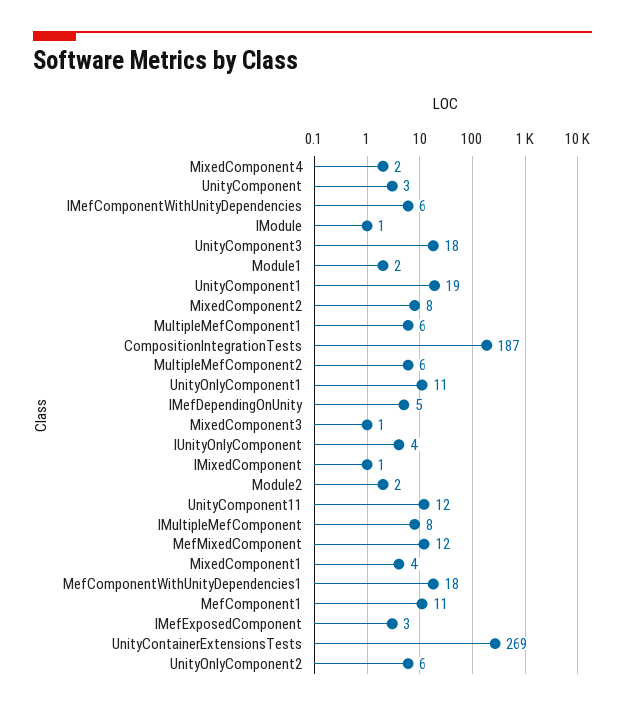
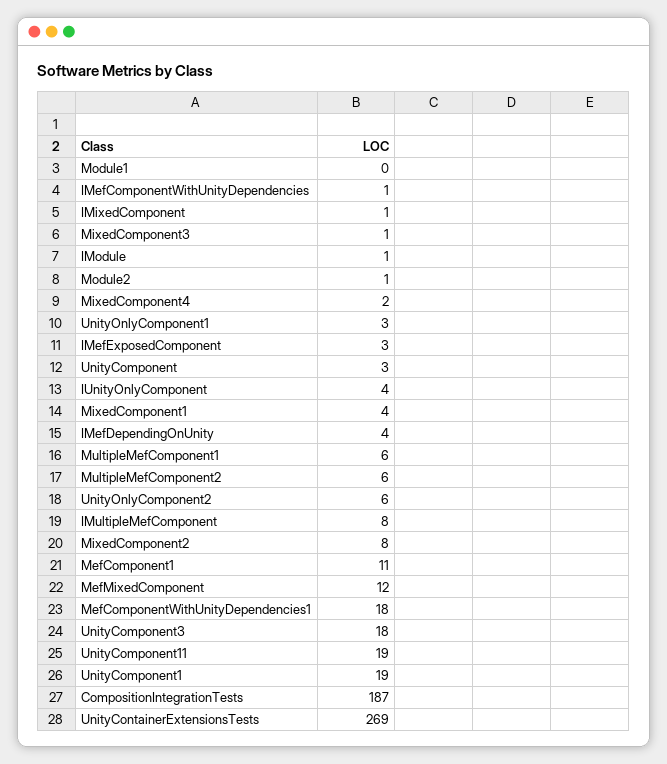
  {
    "MixedComponent4": 2,
    "UnityComponent": 3,
-   "IMefComponentWithUnityDependencies": 6,
+   "IMefComponentWithUnityDependencies": 1,
    "IModule": 1,
    "UnityComponent3": 18,
-   "Module1": 2,
+   "Module1": 0,
    "UnityComponent1": 19,
    "MixedComponent2": 8,
    "MultipleMefComponent1": 6,
    "CompositionIntegrationTests": 187,
    "MultipleMefComponent2": 6,
-   "UnityOnlyComponent1": 11,
+   "UnityOnlyComponent1": 3,
-   "IMefDependingOnUnity": 5,
+   "IMefDependingOnUnity": 4,
    "MixedComponent3": 1,
    "IUnityOnlyComponent": 4,
    "IMixedComponent": 1,
-   "Module2": 2,
+   "Module2": 1,
-   "UnityComponent11": 12,
+   "UnityComponent11": 19,
    "IMultipleMefComponent": 8,
    "MefMixedComponent": 12,
    "MixedComponent1": 4,
    "MefComponentWithUnityDependencies1": 18,
    "MefComponent1": 11,
    "IMefExposedComponent": 3,
    "UnityContainerExtensionsTests": 269,
    "UnityOnlyComponent2": 6
  }

